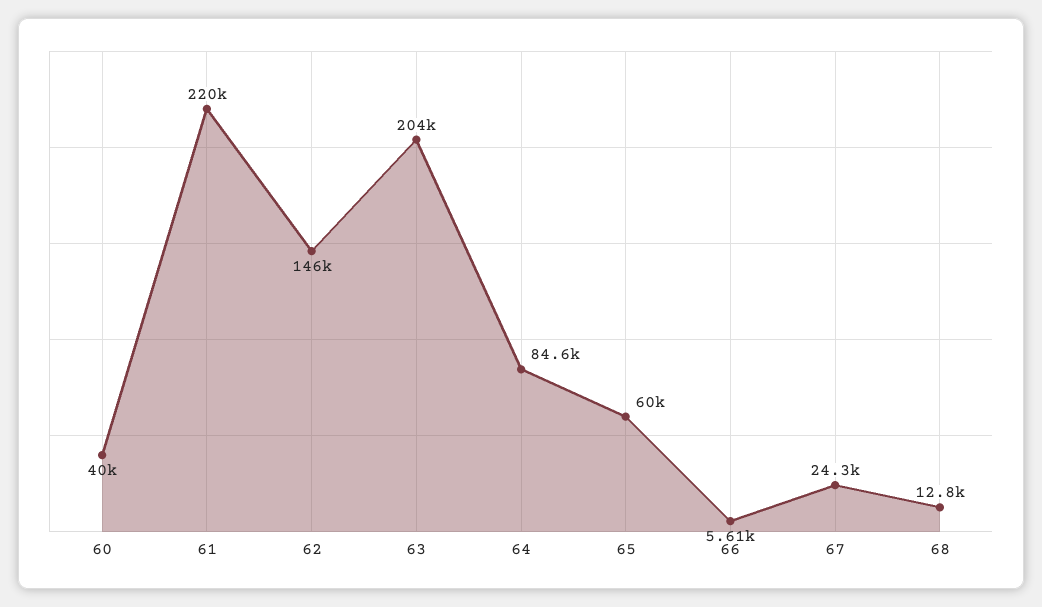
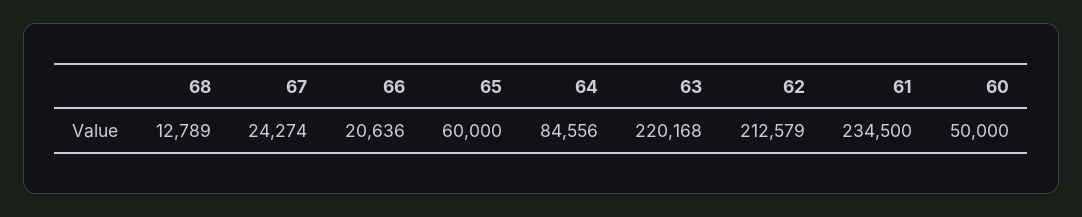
  {
-   "60": 40000,
+   "60": 50000,
-   "61": 220000,
+   "61": 234500,
-   "62": 146000,
+   "62": 212579,
-   "63": 204000,
+   "63": 220168,
    "64": 84556,
    "65": 60000,
-   "66": 5610,
+   "66": 20636,
    "67": 24274,
    "68": 12789
  }

